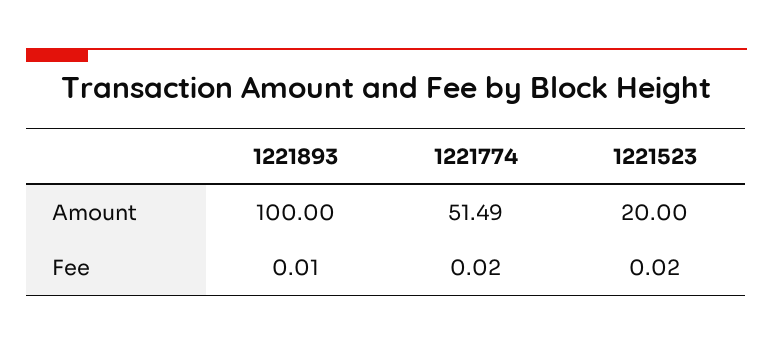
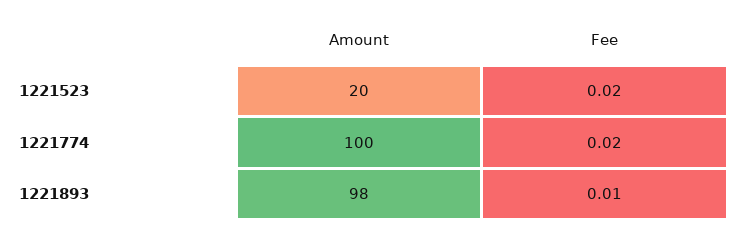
  {
    "1221893": {
-     "Amount": 100,
+     "Amount": 98,
      "Fee": 0.01
    },
    "1221774": {
-     "Amount": 51.49,
+     "Amount": 100,
      "Fee": 0.02
    },
    "1221523": {
      "Amount": 20,
      "Fee": 0.02
    }
  }

